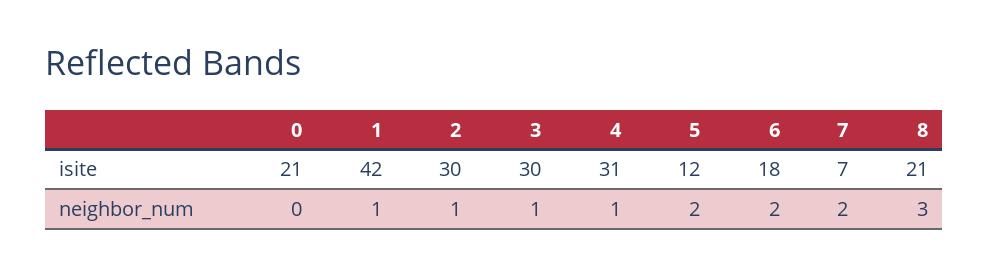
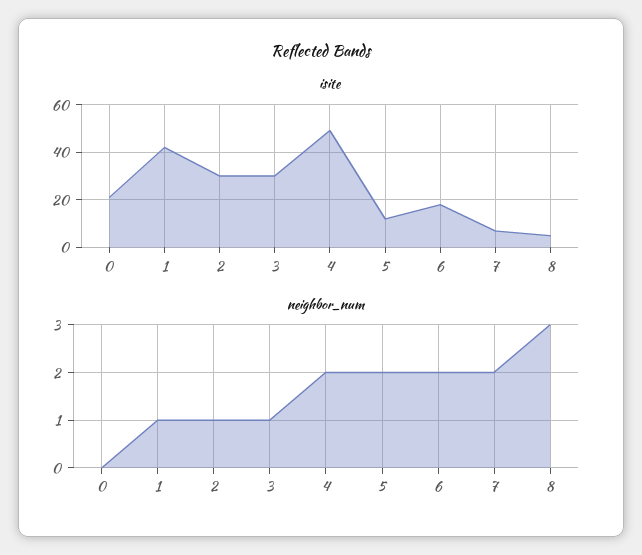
  {
    "isite": {
      "0": 21,
      "1": 42,
      "2": 30,
      "3": 30,
-     "4": 31,
+     "4": 50,
      "5": 12,
      "6": 18,
      "7": 7,
-     "8": 21
+     "8": 5
    },
    "neighbor_num": {
      "0": 0,
      "1": 1,
      "2": 1,
      "3": 1,
-     "4": 1,
+     "4": 2,
      "5": 2,
      "6": 2,
      "7": 2,
      "8": 3
    }
  }

